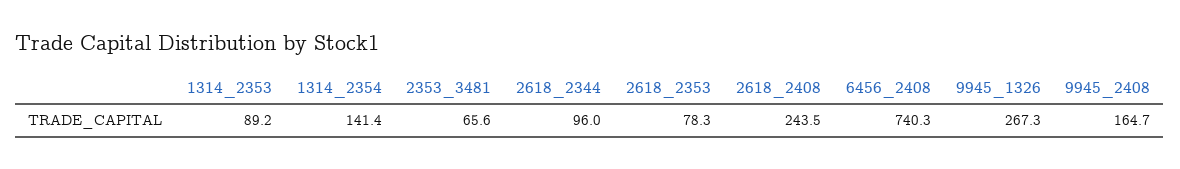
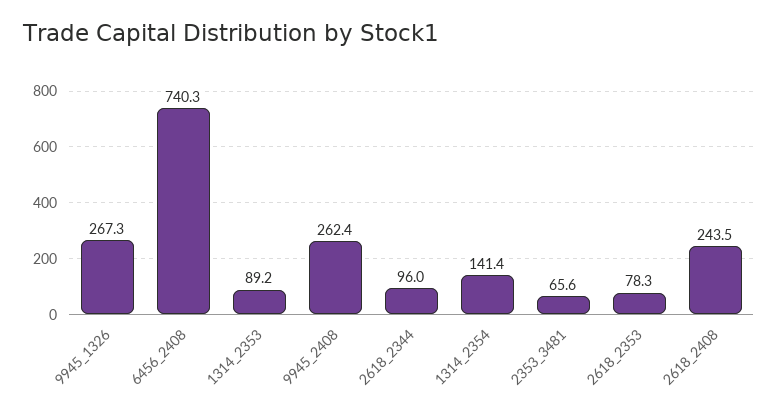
  {
    "1314_2353": 89.2,
    "1314_2354": 141.4,
    "2353_3481": 65.6,
    "2618_2344": 96,
    "2618_2353": 78.3,
    "2618_2408": 243.5,
    "6456_2408": 740.3,
    "9945_1326": 267.3,
-   "9945_2408": 164.7
+   "9945_2408": 262.4
  }

